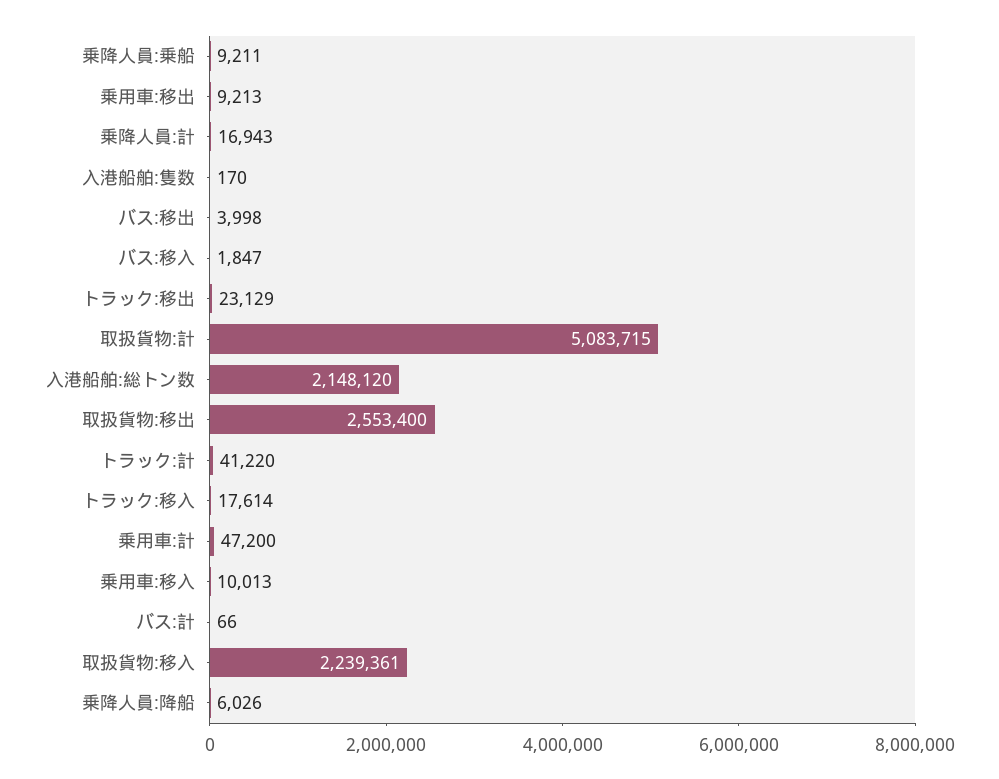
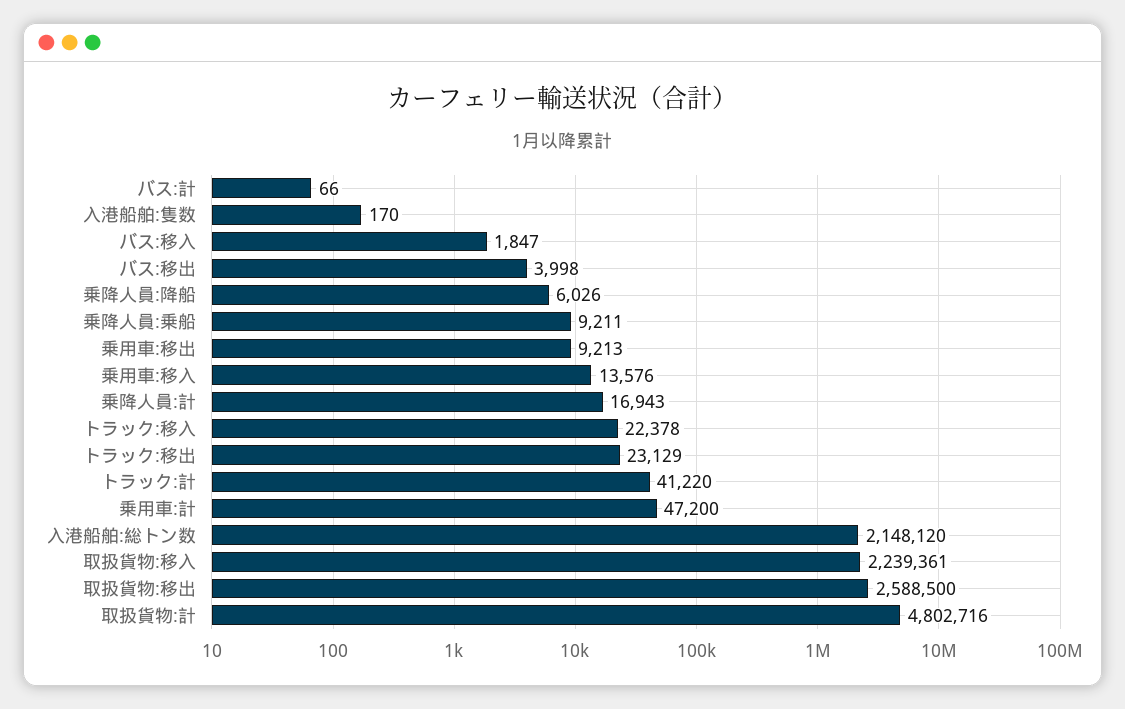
  {
    "乗降人員:乗船": 9211,
    "乗用車:移出": 9213,
    "乗降人員:計": 16943,
    "入港船舶:隻数": 170,
    "バス:移出": 3998,
    "バス:移入": 1847,
    "トラック:移出": 23129,
-   "取扱貨物:計": 5083715,
+   "取扱貨物:計": 4802716,
    "入港船舶:総トン数": 2148120,
-   "取扱貨物:移出": 2553400,
+   "取扱貨物:移出": 2588500,
    "トラック:計": 41220,
-   "トラック:移入": 17614,
+   "トラック:移入": 22378,
    "乗用車:計": 47200,
-   "乗用車:移入": 10013,
+   "乗用車:移入": 13576,
    "バス:計": 66,
    "取扱貨物:移入": 2239361,
    "乗降人員:降船": 6026
  }

